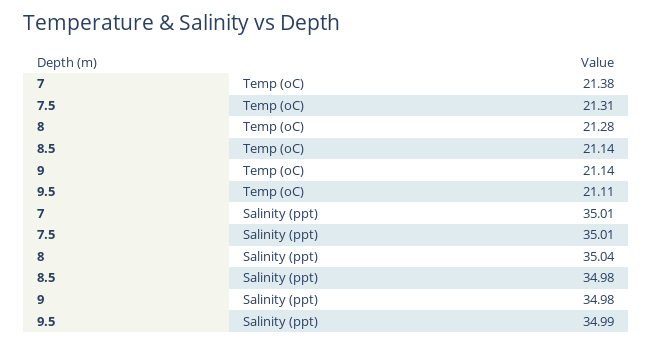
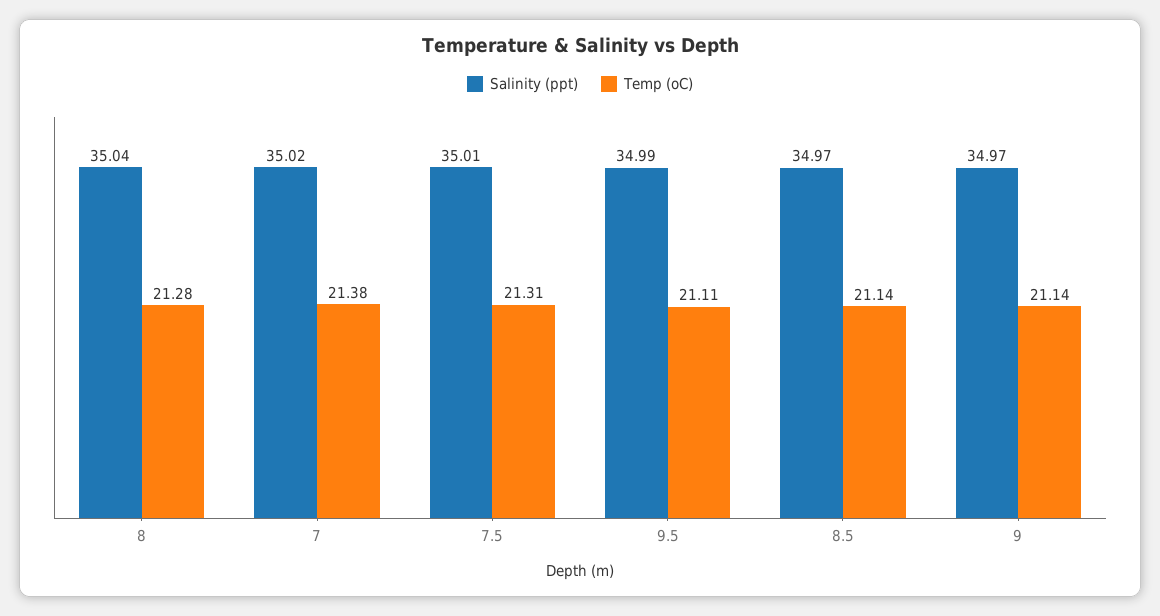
  {
    "Temp (oC)": {
      "7": 21.38,
      "7.5": 21.31,
      "8": 21.28,
      "8.5": 21.14,
      "9": 21.14,
      "9.5": 21.11
    },
    "Salinity (ppt)": {
-     "7": 35.01,
+     "7": 35.02,
      "7.5": 35.01,
      "8": 35.04,
-     "8.5": 34.98,
+     "8.5": 34.97,
-     "9": 34.98,
+     "9": 34.97,
      "9.5": 34.99
    }
  }

